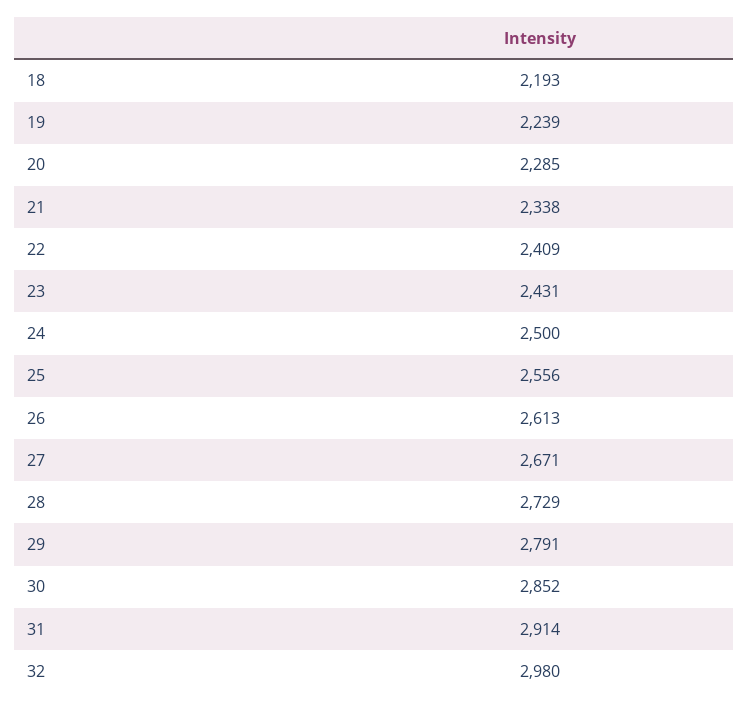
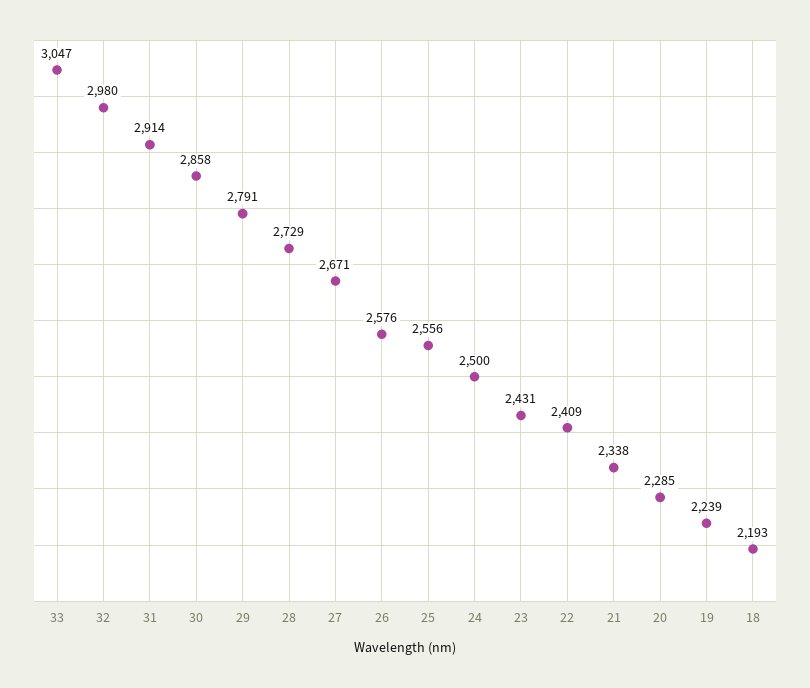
  {
    "18": 2193,
    "19": 2239,
    "20": 2285,
    "21": 2338,
    "22": 2409,
    "23": 2431,
    "24": 2500,
    "25": 2556,
-   "26": 2613,
+   "26": 2576,
    "27": 2671,
    "28": 2729,
    "29": 2791,
-   "30": 2852,
+   "30": 2858,
    "31": 2914,
-   "32": 2980
+   "32": 2980,
+   "33": 3047
  }

